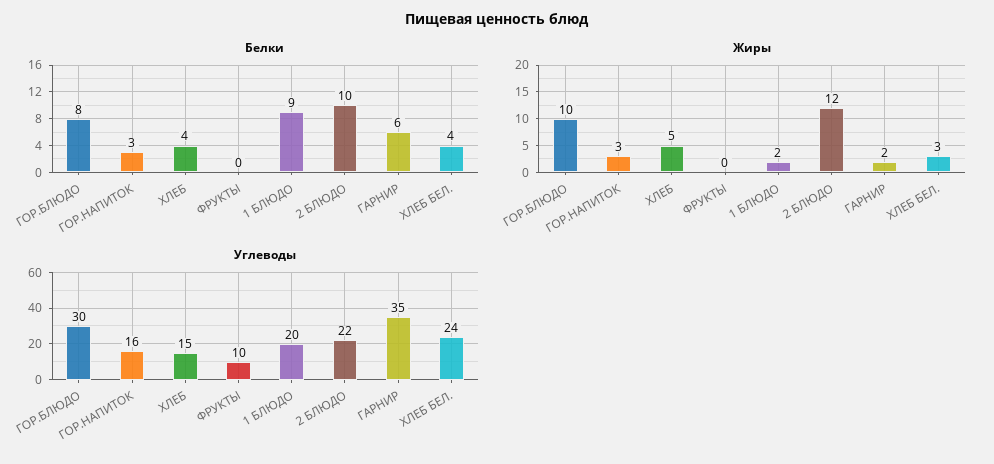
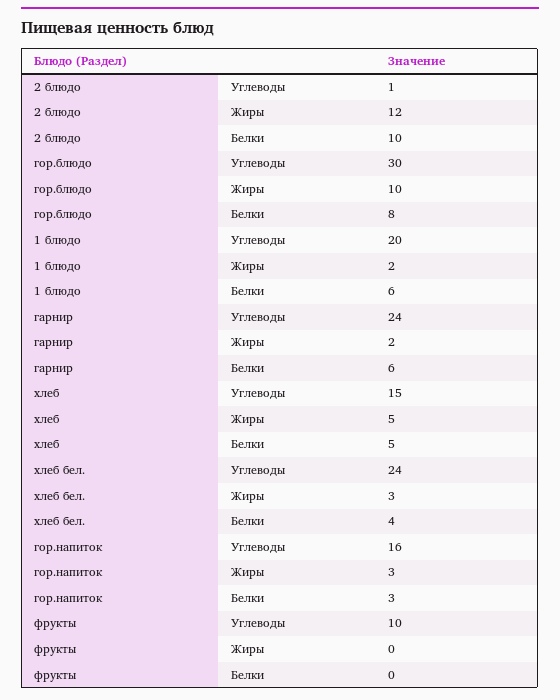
  {
    "Белки": {
      "ГОР.БЛЮДО": 8,
      "ГОР.НАПИТОК": 3,
-     "ХЛЕБ": 4,
+     "ХЛЕБ": 5,
      "ФРУКТЫ": 0,
-     "1 БЛЮДО": 9,
+     "1 БЛЮДО": 6,
      "2 БЛЮДО": 10,
      "ГАРНИР": 6,
      "ХЛЕБ БЕЛ.": 4
    },
    "Жиры": {
      "ГОР.БЛЮДО": 10,
      "ГОР.НАПИТОК": 3,
      "ХЛЕБ": 5,
      "ФРУКТЫ": 0,
      "1 БЛЮДО": 2,
      "2 БЛЮДО": 12,
      "ГАРНИР": 2,
      "ХЛЕБ БЕЛ.": 3
    },
    "Углеводы": {
      "ГОР.БЛЮДО": 30,
      "ГОР.НАПИТОК": 16,
      "ХЛЕБ": 15,
      "ФРУКТЫ": 10,
      "1 БЛЮДО": 20,
-     "2 БЛЮДО": 22,
+     "2 БЛЮДО": 1,
-     "ГАРНИР": 35,
+     "ГАРНИР": 24,
      "ХЛЕБ БЕЛ.": 24
    }
  }

